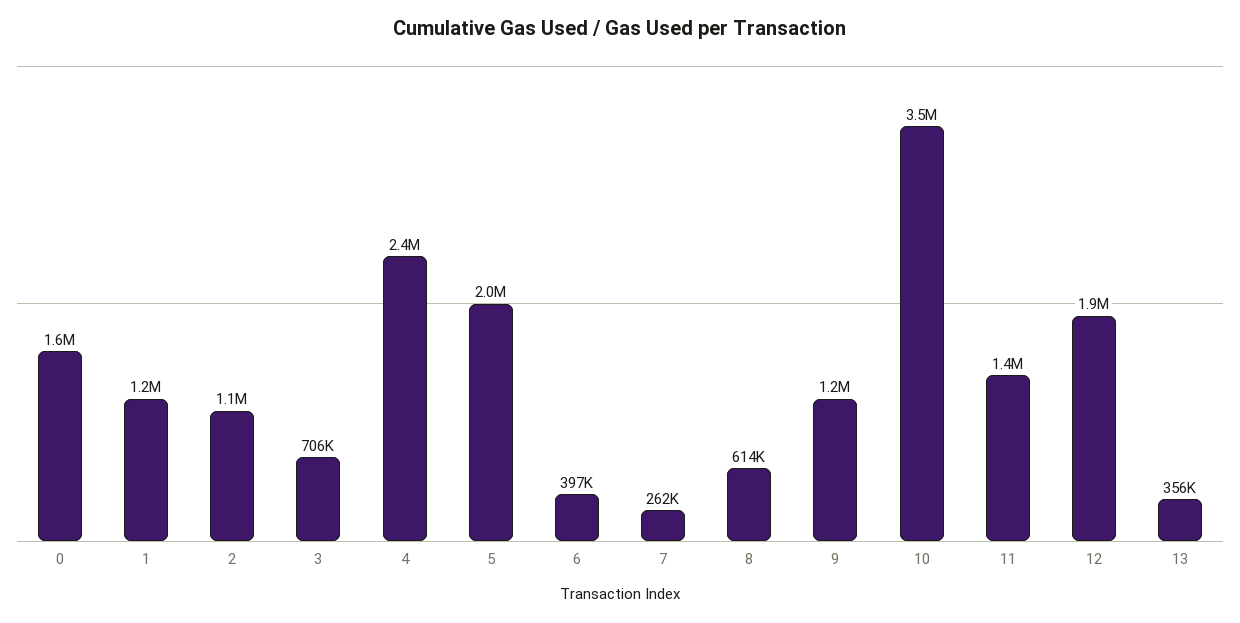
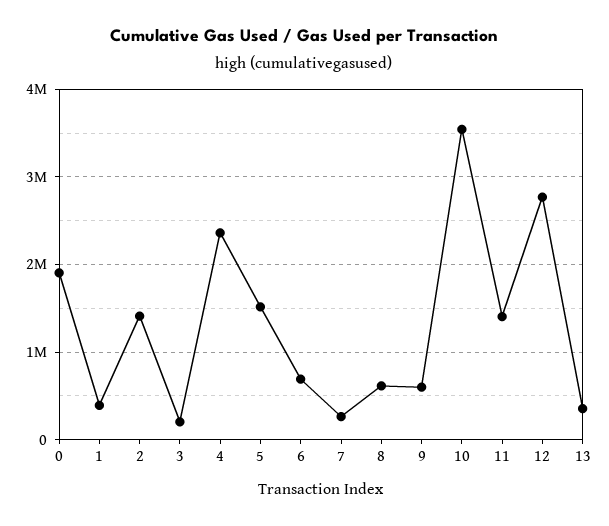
  {
-   "0": 1600000,
+   "0": 1900000,
-   "1": 1200000,
+   "1": 400000,
-   "2": 1100000,
+   "2": 1400000,
-   "3": 706000,
+   "3": 200000,
    "4": 2400000,
-   "5": 2000000,
+   "5": 1500000,
-   "6": 397000,
+   "6": 700000,
    "7": 262000,
    "8": 614000,
-   "9": 1200000,
+   "9": 600000,
    "10": 3500000,
    "11": 1400000,
-   "12": 1900000,
+   "12": 2800000,
    "13": 356000
  }

